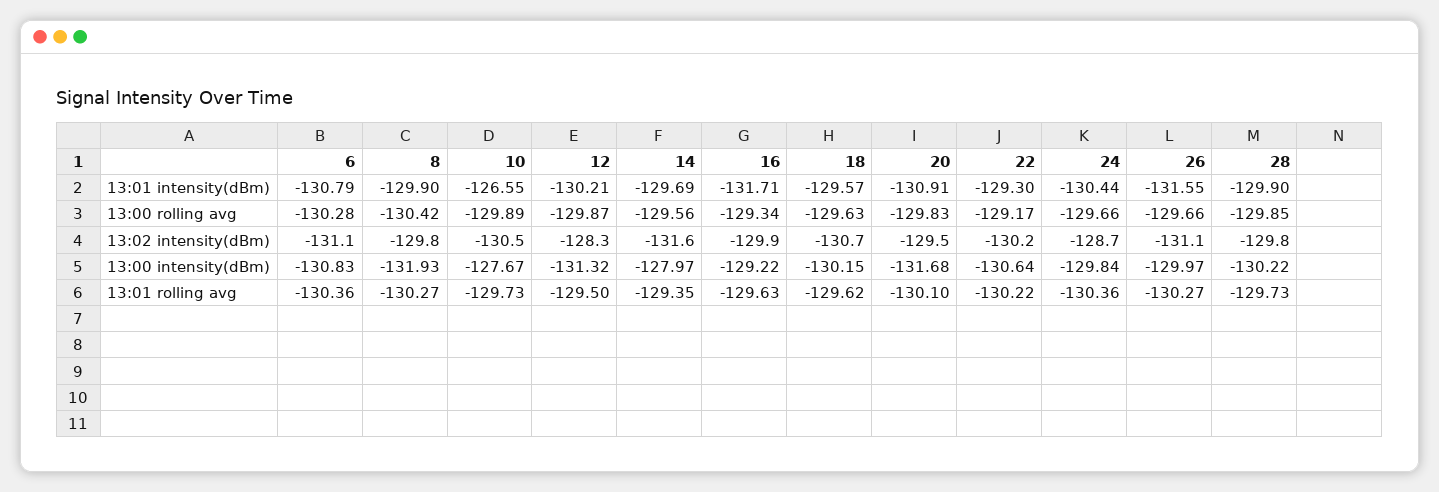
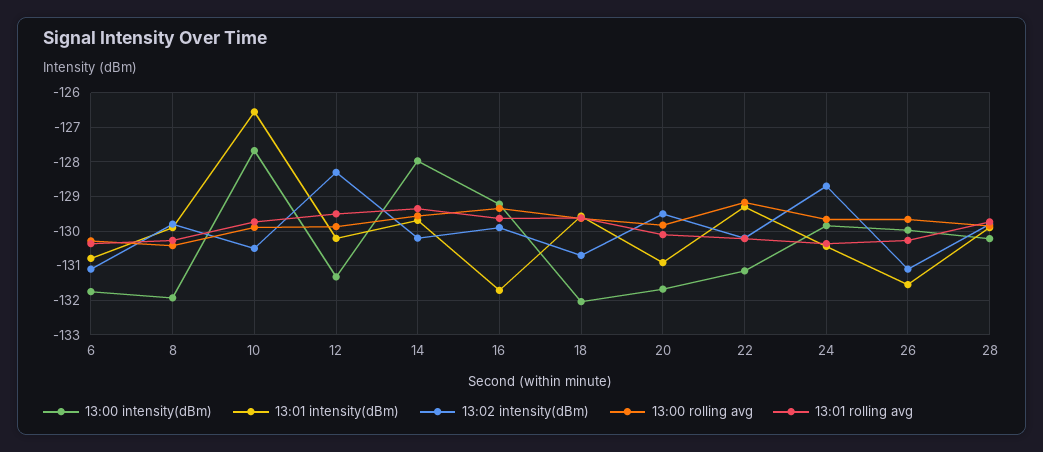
  {
    "13:01 intensity(dBm)": {
      "6": -130.79,
      "8": -129.9,
      "10": -126.55,
      "12": -130.21,
      "14": -129.69,
      "16": -131.71,
      "18": -129.57,
      "20": -130.91,
      "22": -129.3,
      "24": -130.44,
      "26": -131.55,
      "28": -129.9
    },
    "13:00 rolling avg": {
      "6": -130.28,
      "8": -130.42,
      "10": -129.89,
      "12": -129.87,
      "14": -129.56,
      "16": -129.34,
      "18": -129.63,
      "20": -129.83,
      "22": -129.17,
      "24": -129.66,
      "26": -129.66,
      "28": -129.85
    },
    "13:02 intensity(dBm)": {
      "6": -131.1,
      "8": -129.8,
      "10": -130.5,
      "12": -128.3,
-     "14": -131.6,
+     "14": -130.2,
      "16": -129.9,
      "18": -130.7,
      "20": -129.5,
      "22": -130.2,
      "24": -128.7,
      "26": -131.1,
      "28": -129.8
    },
    "13:00 intensity(dBm)": {
-     "6": -130.83,
+     "6": -131.8,
      "8": -131.93,
      "10": -127.67,
      "12": -131.32,
      "14": -127.97,
      "16": -129.22,
-     "18": -130.15,
+     "18": -132,
      "20": -131.68,
-     "22": -130.64,
+     "22": -131.2,
      "24": -129.84,
      "26": -129.97,
      "28": -130.22
    },
    "13:01 rolling avg": {
      "6": -130.36,
      "8": -130.27,
      "10": -129.73,
      "12": -129.5,
      "14": -129.35,
      "16": -129.63,
      "18": -129.62,
      "20": -130.1,
      "22": -130.22,
      "24": -130.36,
      "26": -130.27,
      "28": -129.73
    }
  }

